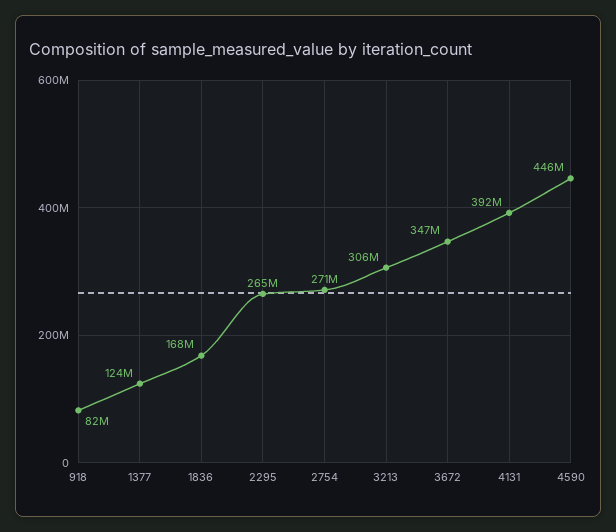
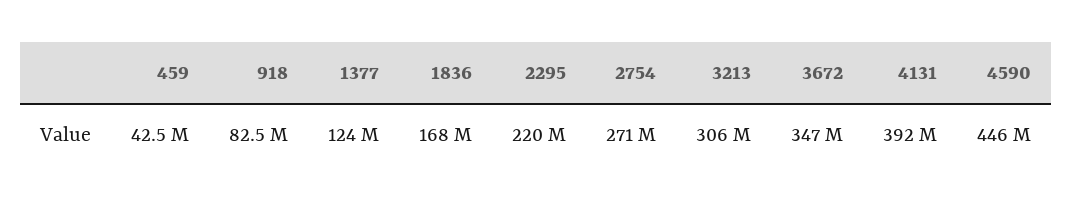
  {
    "918": 82500000,
    "1377": 124000000,
    "1836": 168000000,
-   "2295": 265000000,
+   "2295": 220000000,
    "2754": 271000000,
    "3213": 306000000,
    "3672": 347000000,
    "4131": 392000000,
-   "4590": 446000000
+   "4590": 446000000,
+   "459": 42500000
  }

